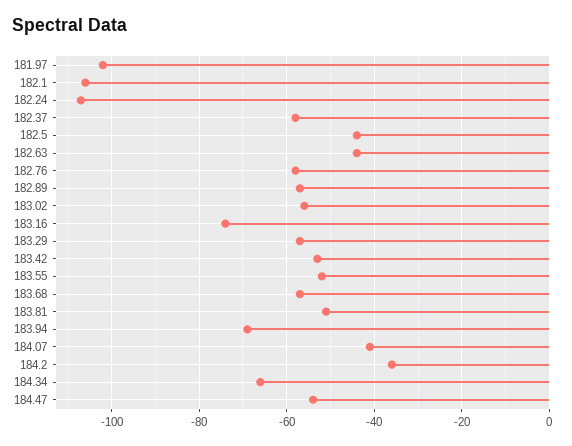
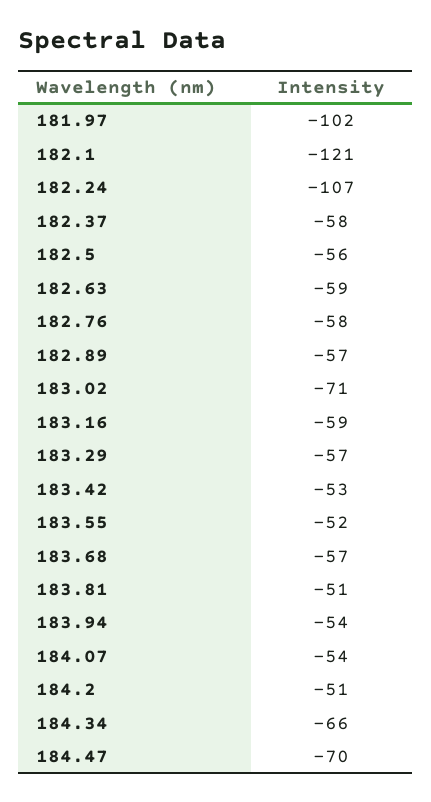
  {
    "181.97": -102,
-   "182.1": -105,
+   "182.1": -121,
    "182.24": -107,
    "182.37": -58,
-   "182.5": -45,
+   "182.5": -56,
-   "182.63": -45,
+   "182.63": -59,
    "182.76": -58,
    "182.89": -57,
-   "183.02": -55,
+   "183.02": -71,
-   "183.16": -75,
+   "183.16": -59,
    "183.29": -57,
    "183.42": -53,
    "183.55": -52,
    "183.68": -57,
    "183.81": -51,
-   "183.94": -70,
+   "183.94": -54,
-   "184.07": -40,
+   "184.07": -54,
-   "184.2": -35,
+   "184.2": -51,
    "184.34": -66,
-   "184.47": -55
+   "184.47": -70
  }

